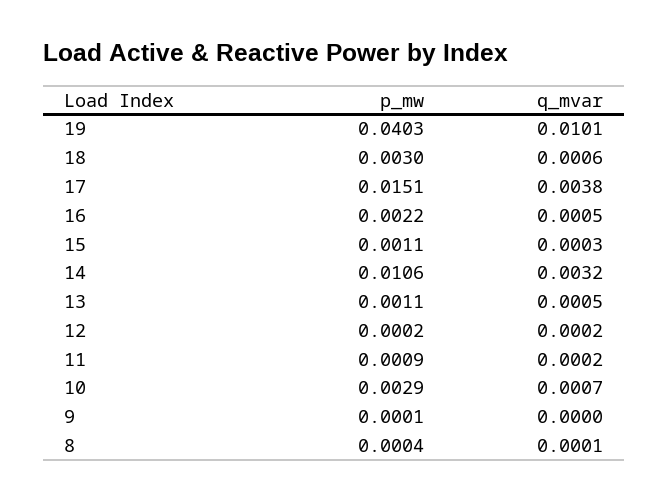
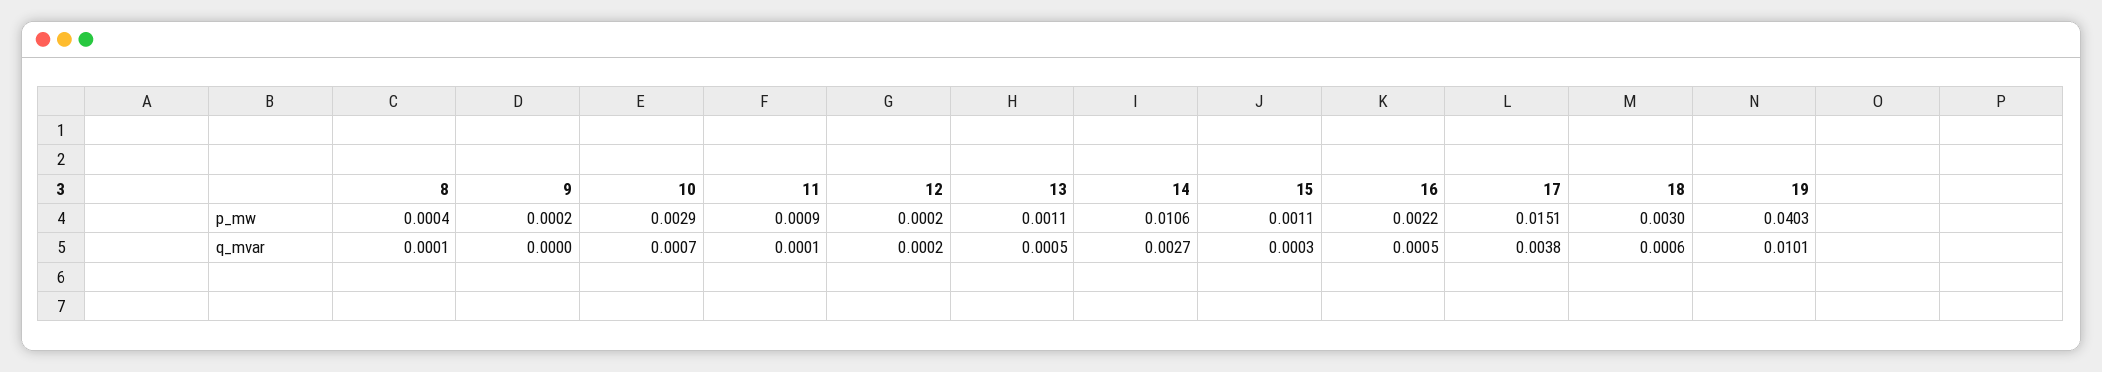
  {
    "p_mw": {
      "19": 0.0403,
      "18": 0.003,
      "17": 0.0151,
      "16": 0.0022,
      "15": 0.0011,
      "14": 0.0106,
      "13": 0.0011,
      "12": 0.0002,
      "11": 0.0009,
      "10": 0.0029,
-     "9": 0.0001,
+     "9": 0.0002,
      "8": 0.0004
    },
    "q_mvar": {
      "19": 0.0101,
      "18": 0.0006,
      "17": 0.0038,
      "16": 0.0005,
      "15": 0.0003,
-     "14": 0.0032,
+     "14": 0.0027,
      "13": 0.0005,
      "12": 0.0002,
-     "11": 0.0002,
+     "11": 0.0001,
      "10": 0.0007,
      "9": 0,
      "8": 0.0001
    }
  }

